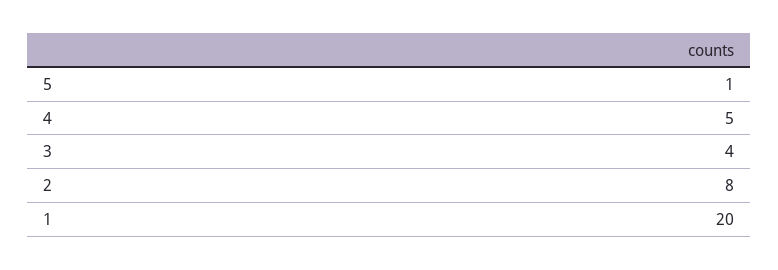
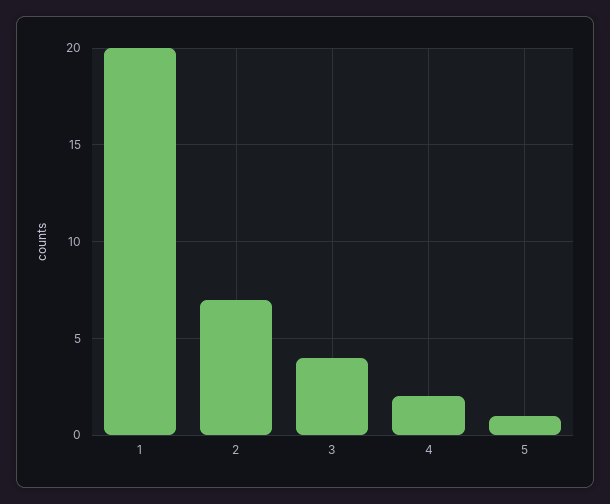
  {
    "5": 1,
-   "4": 5,
+   "4": 2,
    "3": 4,
-   "2": 8,
+   "2": 7,
    "1": 20
  }

